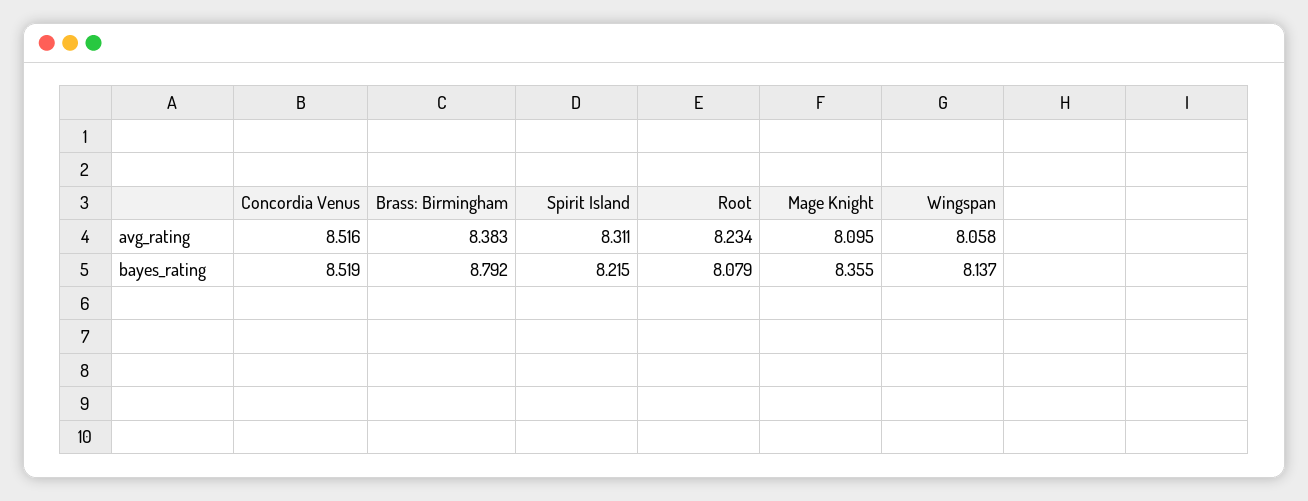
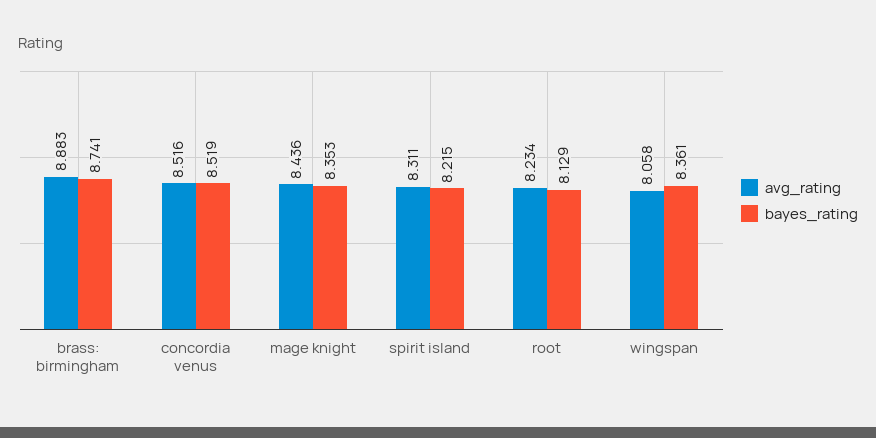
  {
    "avg_rating": {
      "Concordia Venus": 8.516,
-     "Brass: Birmingham": 8.383,
+     "Brass: Birmingham": 8.883,
      "Spirit Island": 8.311,
      "Root": 8.234,
-     "Mage Knight": 8.095,
+     "Mage Knight": 8.436,
      "Wingspan": 8.058
    },
    "bayes_rating": {
      "Concordia Venus": 8.519,
-     "Brass: Birmingham": 8.792,
+     "Brass: Birmingham": 8.741,
      "Spirit Island": 8.215,
-     "Root": 8.079,
+     "Root": 8.129,
-     "Mage Knight": 8.355,
+     "Mage Knight": 8.353,
-     "Wingspan": 8.137
+     "Wingspan": 8.361
    }
  }

